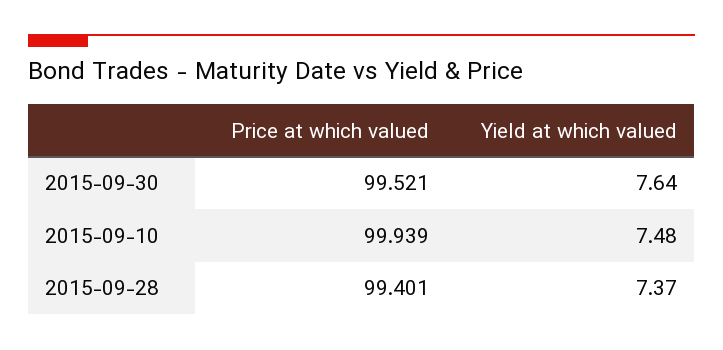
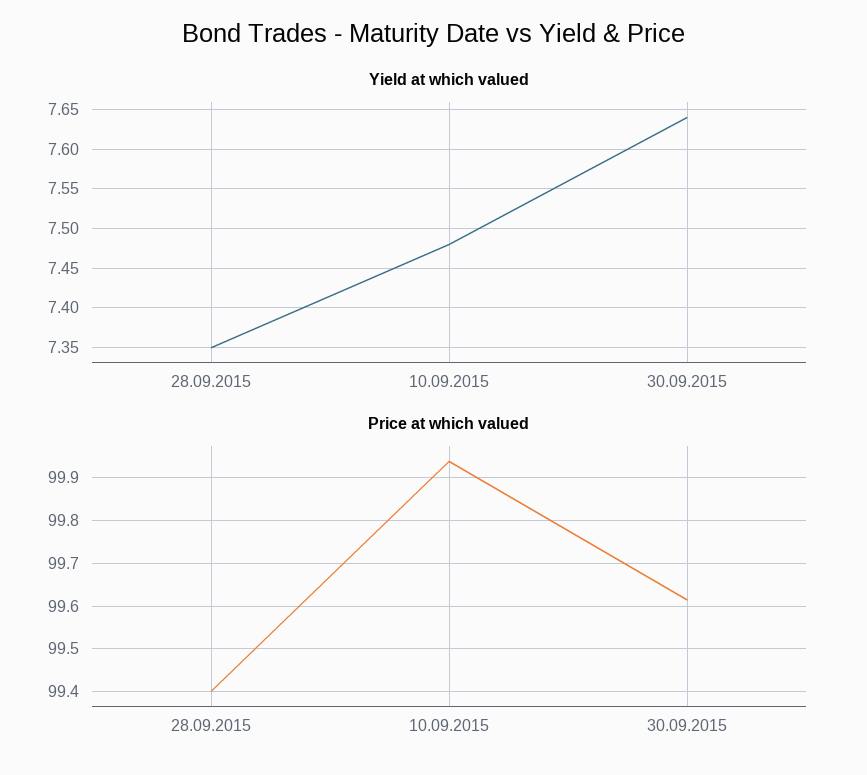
  {
    "Price at which valued": {
-     "2015-09-30": 99.521,
+     "2015-09-30": 99.62,
      "2015-09-10": 99.939,
      "2015-09-28": 99.401
    },
    "Yield at which valued": {
      "2015-09-30": 7.64,
      "2015-09-10": 7.48,
-     "2015-09-28": 7.37
+     "2015-09-28": 7.35
    }
  }

